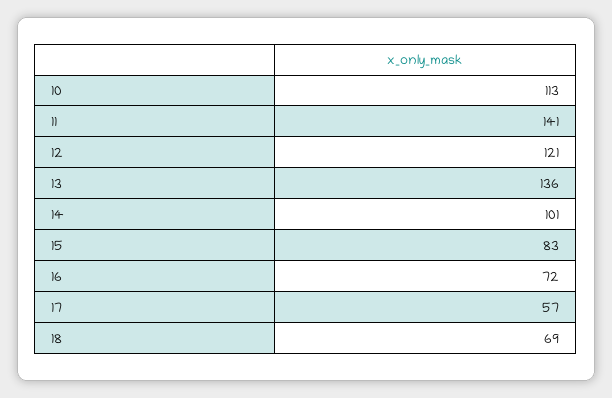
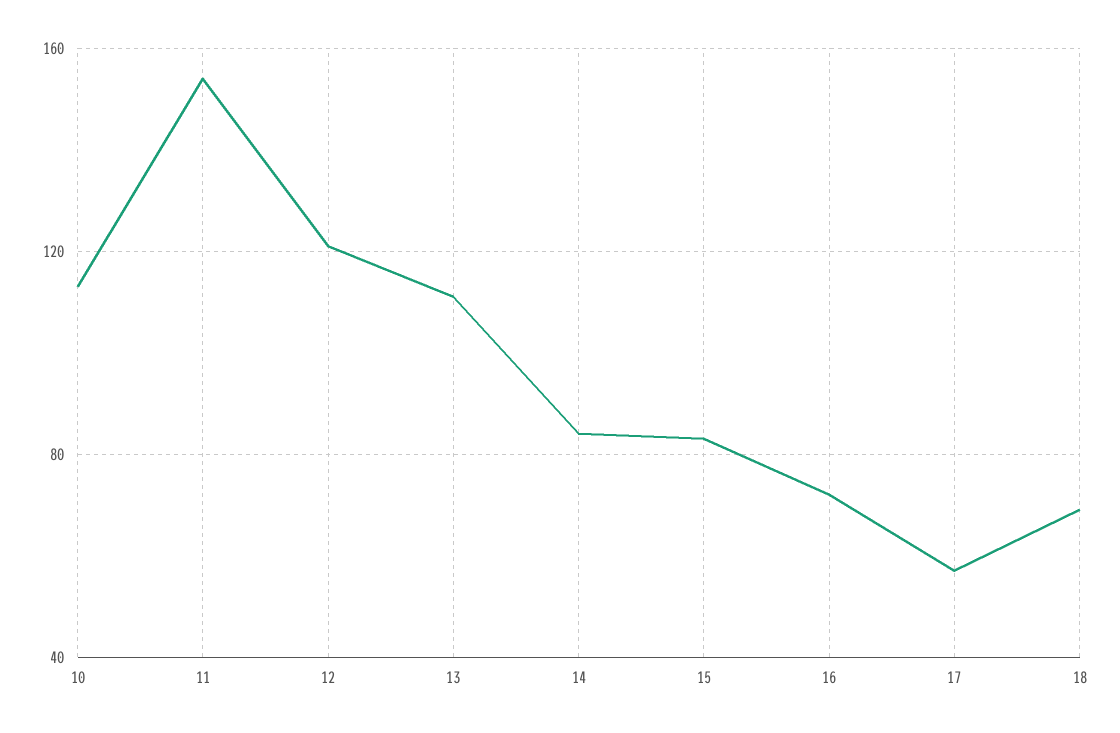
  {
    "10": 113,
-   "11": 141,
+   "11": 155,
    "12": 121,
-   "13": 136,
+   "13": 110,
-   "14": 101,
+   "14": 85,
    "15": 83,
    "16": 72,
    "17": 57,
    "18": 69
  }

